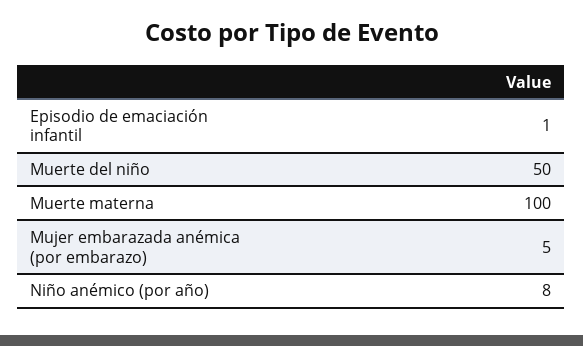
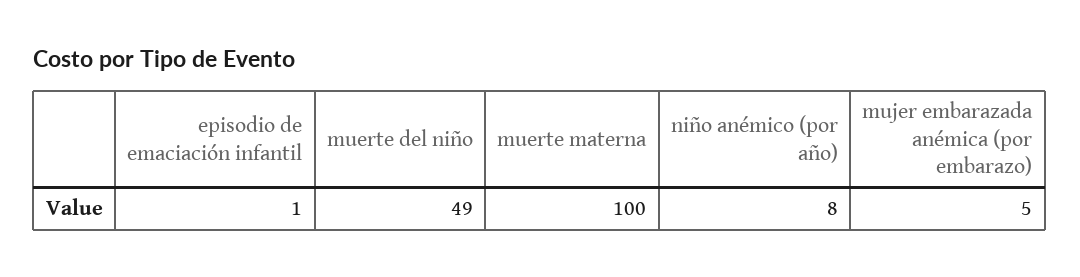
  {
    "Episodio de emaciación infantil": 1,
-   "Muerte del niño": 50,
+   "Muerte del niño": 49,
    "Muerte materna": 100,
    "Mujer embarazada anémica (por embarazo)": 5,
    "Niño anémico (por año)": 8
  }

